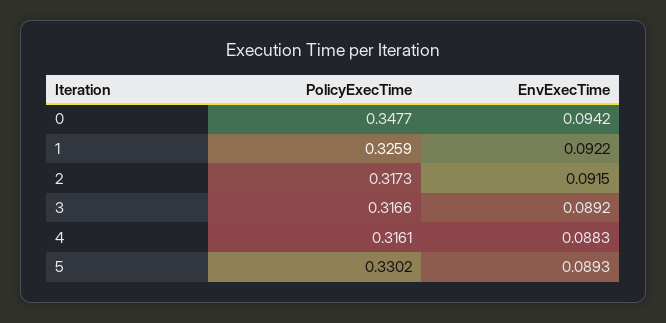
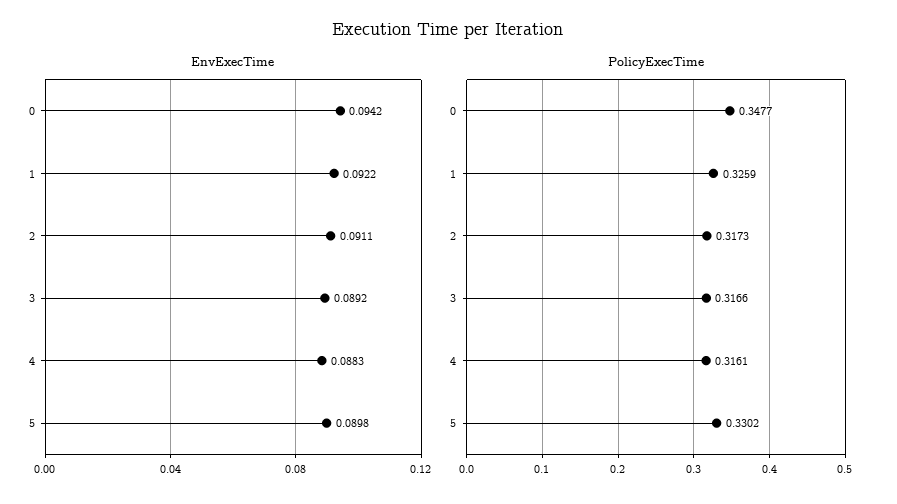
  {
    "PolicyExecTime": {
      "0": 0.3477,
      "1": 0.3259,
      "2": 0.3173,
      "3": 0.3166,
      "4": 0.3161,
      "5": 0.3302
    },
    "EnvExecTime": {
      "0": 0.0942,
      "1": 0.0922,
-     "2": 0.0915,
+     "2": 0.0911,
      "3": 0.0892,
      "4": 0.0883,
-     "5": 0.0893
+     "5": 0.0898
    }
  }

